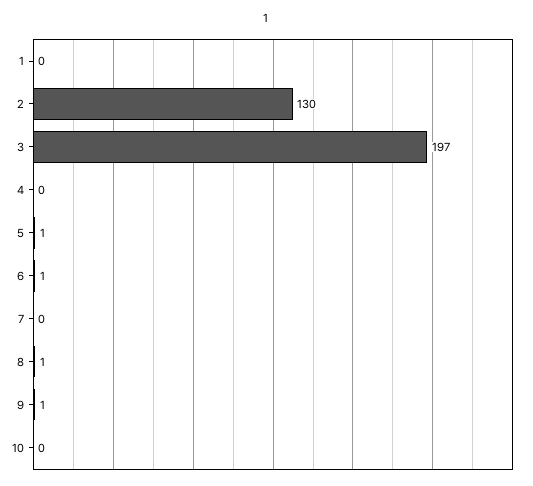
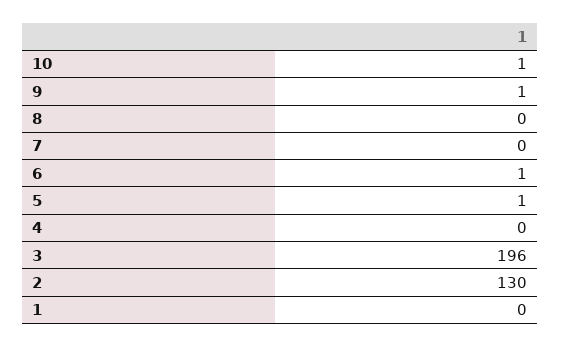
  {
    "1": 0,
    "2": 130,
-   "3": 197,
+   "3": 196,
    "4": 0,
    "5": 1,
    "6": 1,
    "7": 0,
-   "8": 1,
+   "8": 0,
    "9": 1,
-   "10": 0
+   "10": 1
  }

